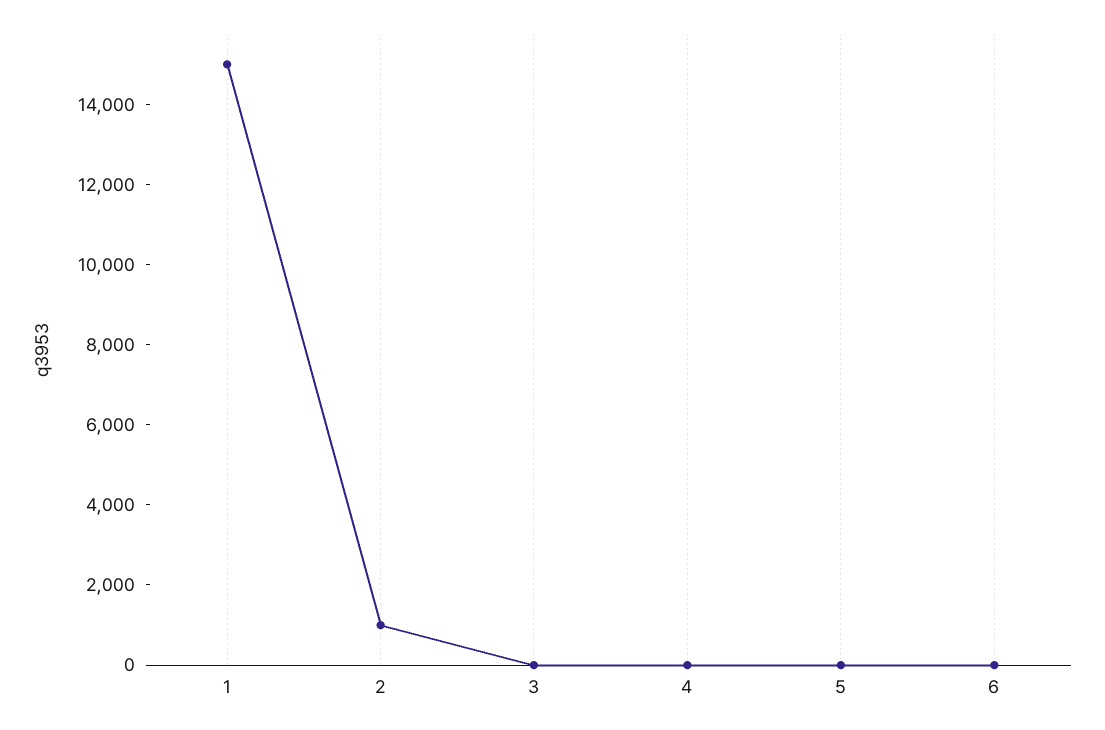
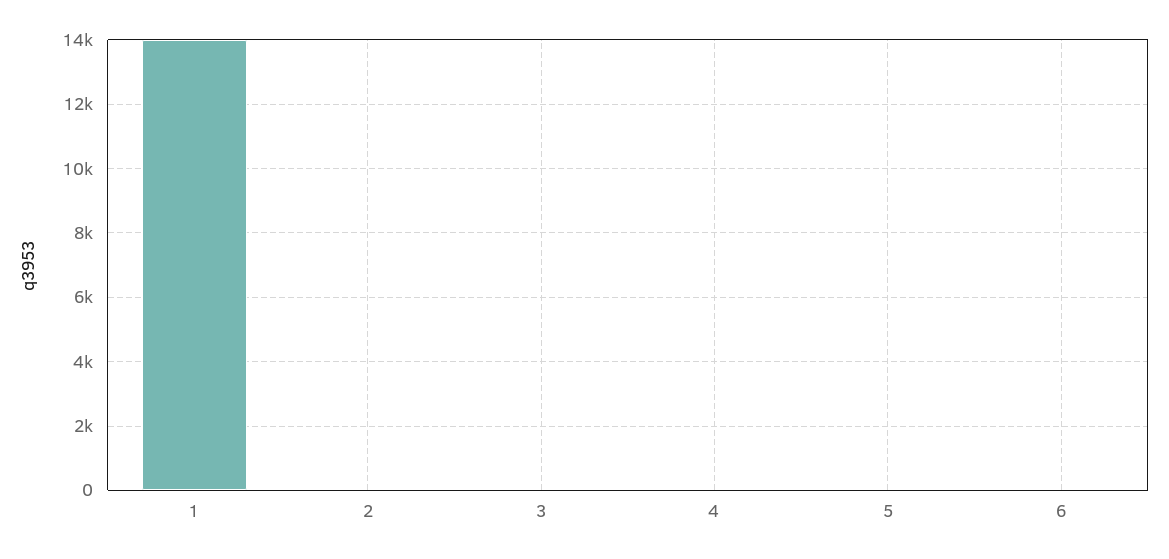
  {
-   "1": 15000,
+   "1": 14000,
-   "2": 1000,
+   "2": 0,
    "3": 0,
    "4": 0,
    "5": 0,
    "6": 0
  }

